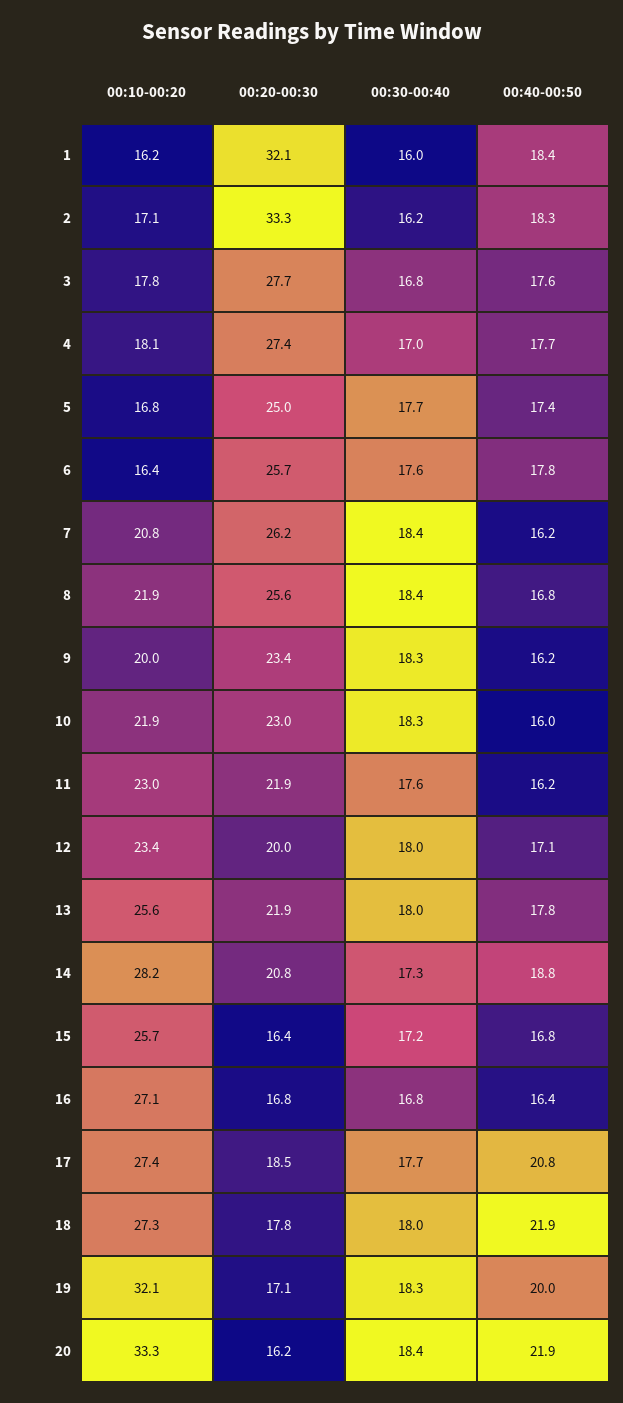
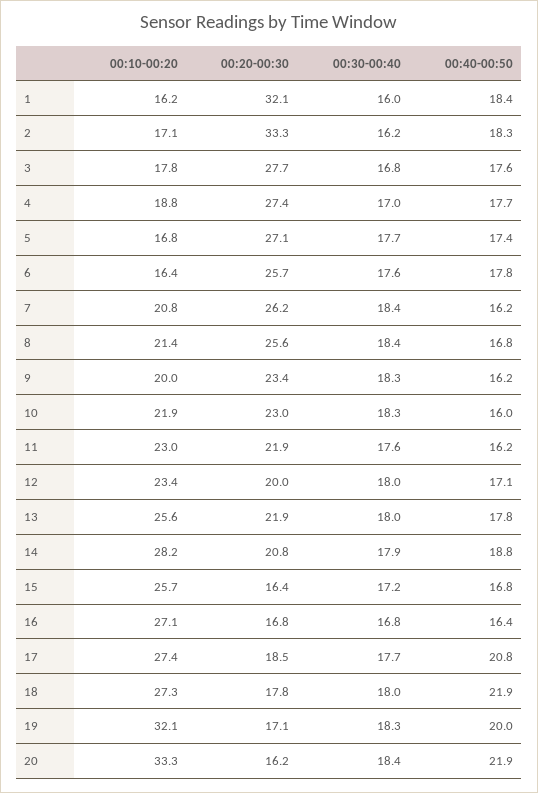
  {
    "00:10-00:20": {
      "1": 16.2,
      "2": 17.1,
      "3": 17.8,
-     "4": 18.1,
+     "4": 18.8,
      "5": 16.8,
      "6": 16.4,
      "7": 20.8,
-     "8": 21.9,
+     "8": 21.4,
      "9": 20,
      "10": 21.9,
      "11": 23,
      "12": 23.4,
      "13": 25.6,
      "14": 28.2,
      "15": 25.7,
      "16": 27.1,
      "17": 27.4,
      "18": 27.3,
      "19": 32.1,
      "20": 33.3
    },
    "00:20-00:30": {
      "1": 32.1,
      "2": 33.3,
      "3": 27.7,
      "4": 27.4,
-     "5": 25,
+     "5": 27.1,
      "6": 25.7,
      "7": 26.2,
      "8": 25.6,
      "9": 23.4,
      "10": 23,
      "11": 21.9,
      "12": 20,
      "13": 21.9,
      "14": 20.8,
      "15": 16.4,
      "16": 16.8,
      "17": 18.5,
      "18": 17.8,
      "19": 17.1,
      "20": 16.2
    },
    "00:30-00:40": {
      "1": 16,
      "2": 16.2,
      "3": 16.8,
      "4": 17,
      "5": 17.7,
      "6": 17.6,
      "7": 18.4,
      "8": 18.4,
      "9": 18.3,
      "10": 18.3,
      "11": 17.6,
      "12": 18,
      "13": 18,
-     "14": 17.3,
+     "14": 17.9,
      "15": 17.2,
      "16": 16.8,
      "17": 17.7,
      "18": 18,
      "19": 18.3,
      "20": 18.4
    },
    "00:40-00:50": {
      "1": 18.4,
      "2": 18.3,
      "3": 17.6,
      "4": 17.7,
      "5": 17.4,
      "6": 17.8,
      "7": 16.2,
      "8": 16.8,
      "9": 16.2,
      "10": 16,
      "11": 16.2,
      "12": 17.1,
      "13": 17.8,
      "14": 18.8,
      "15": 16.8,
      "16": 16.4,
      "17": 20.8,
      "18": 21.9,
      "19": 20,
      "20": 21.9
    }
  }

